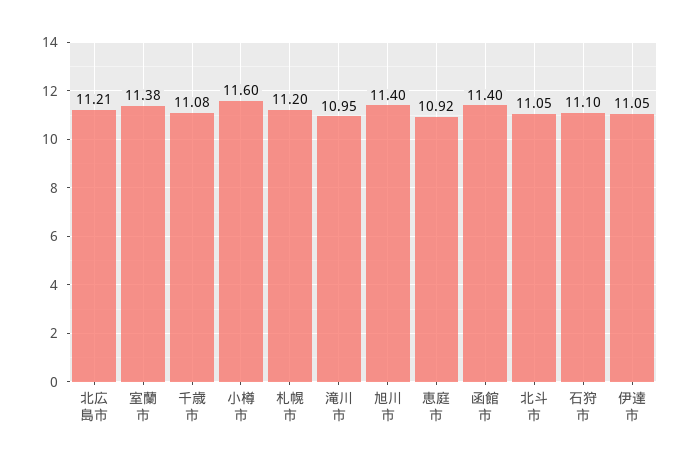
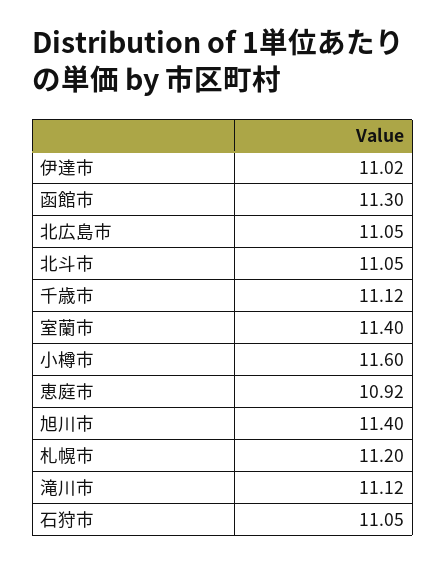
  {
-   "北広島市": 11.21,
+   "北広島市": 11.05,
-   "室蘭市": 11.38,
+   "室蘭市": 11.4,
-   "千歳市": 11.08,
+   "千歳市": 11.12,
    "小樽市": 11.6,
    "札幌市": 11.2,
-   "滝川市": 10.95,
+   "滝川市": 11.12,
    "旭川市": 11.4,
    "恵庭市": 10.92,
-   "函館市": 11.4,
+   "函館市": 11.3,
    "北斗市": 11.05,
-   "石狩市": 11.1,
+   "石狩市": 11.05,
-   "伊達市": 11.05
+   "伊達市": 11.02
  }

